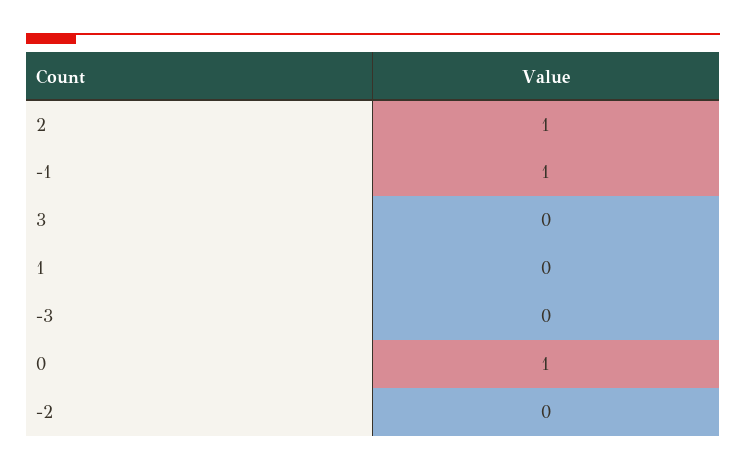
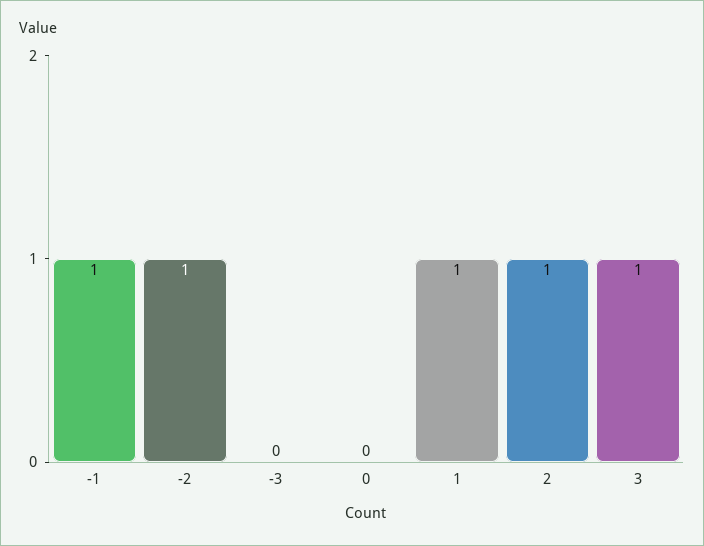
  {
    "2": 1,
    "-1": 1,
-   "3": 0,
+   "3": 1,
-   "1": 0,
+   "1": 1,
    "-3": 0,
-   "0": 1,
+   "0": 0,
-   "-2": 0
+   "-2": 1
  }

